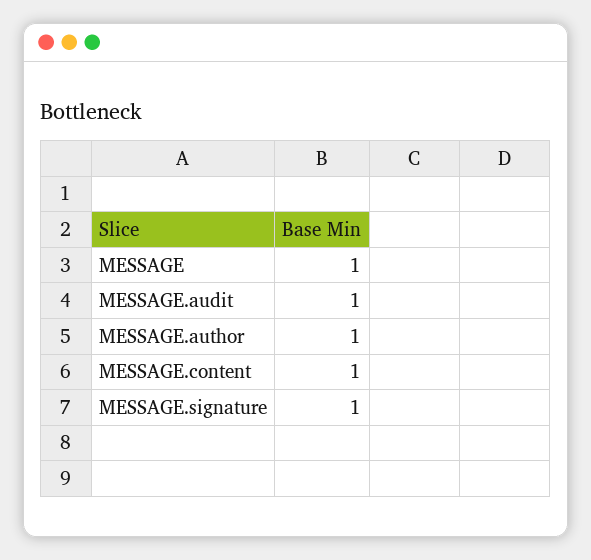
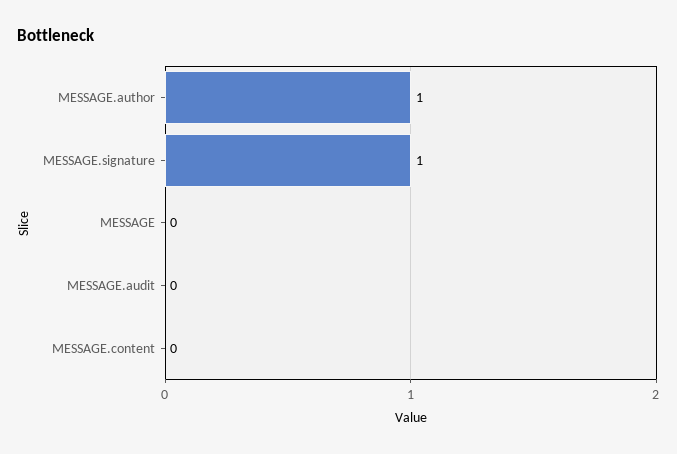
  {
-   "MESSAGE": 1,
+   "MESSAGE": 0,
-   "MESSAGE.audit": 1,
+   "MESSAGE.audit": 0,
    "MESSAGE.author": 1,
-   "MESSAGE.content": 1,
+   "MESSAGE.content": 0,
    "MESSAGE.signature": 1
  }

